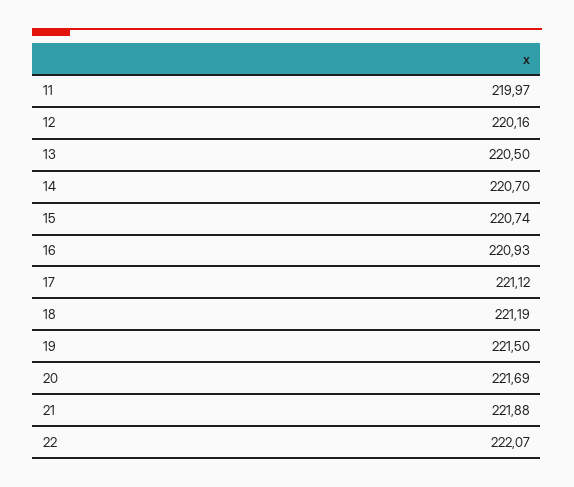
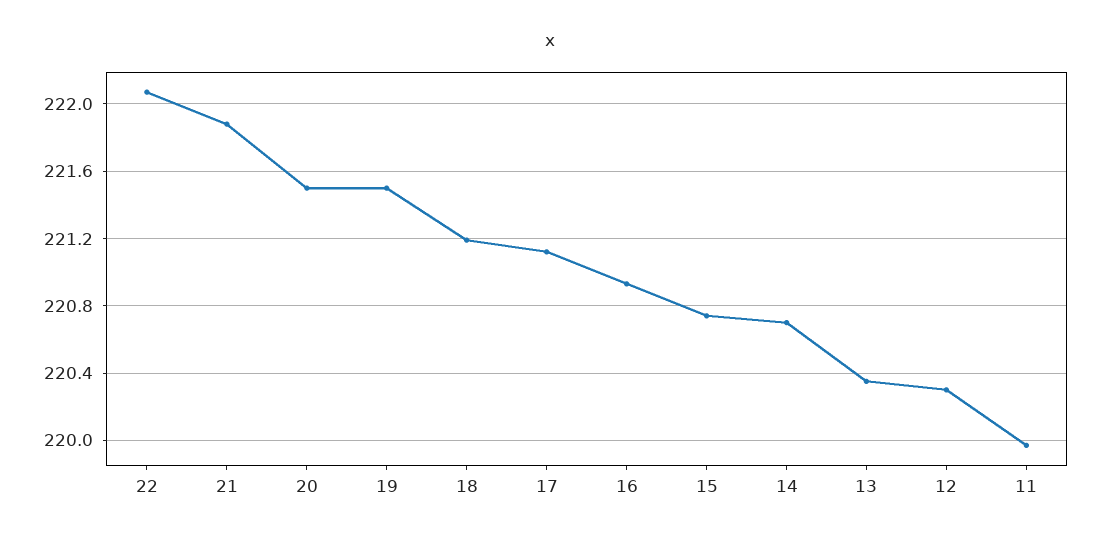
  {
    "11": 219.97,
-   "12": 220.16,
+   "12": 220.3,
-   "13": 220.5,
+   "13": 220.35,
    "14": 220.7,
    "15": 220.74,
    "16": 220.93,
    "17": 221.12,
    "18": 221.19,
    "19": 221.5,
-   "20": 221.69,
+   "20": 221.5,
    "21": 221.88,
    "22": 222.07
  }

